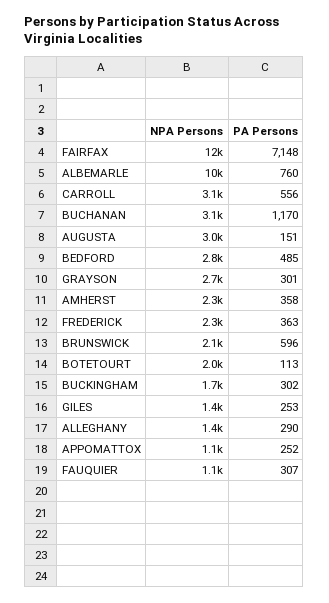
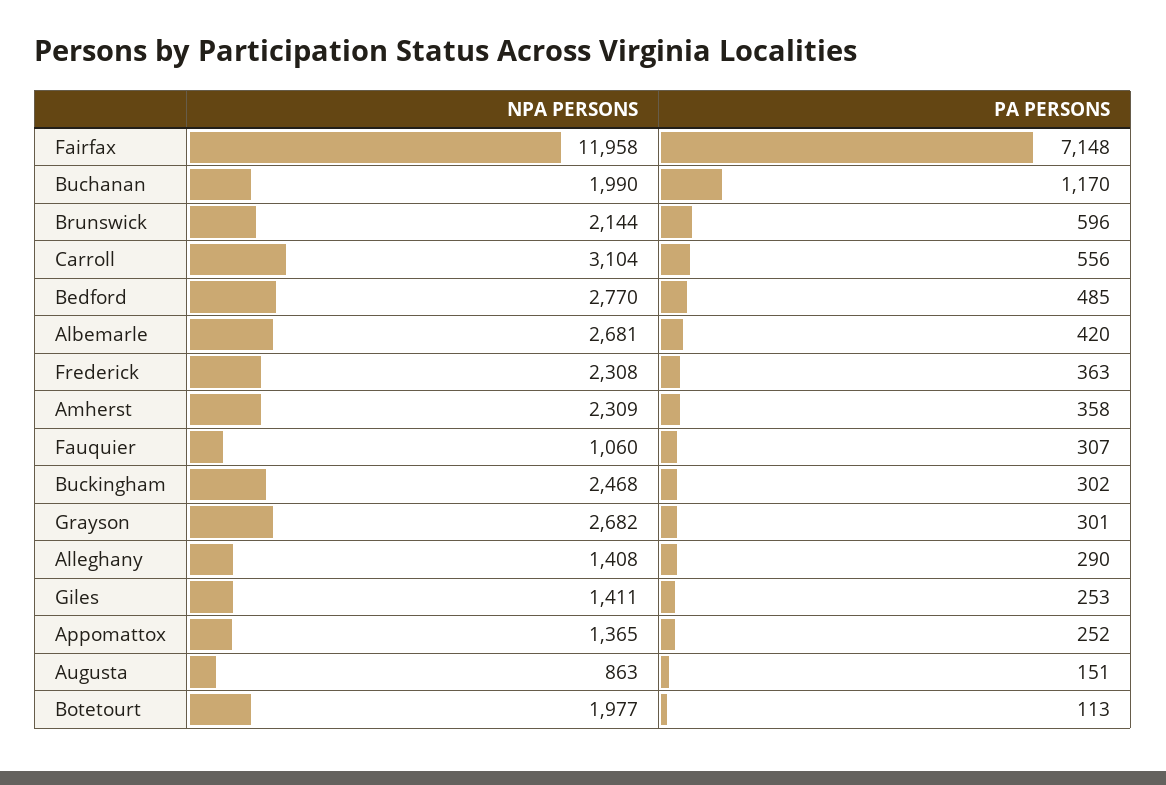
  {
    "NPA Persons": {
      "FAIRFAX": 11958,
-     "ALBEMARLE": 10000,
+     "ALBEMARLE": 2681,
      "CARROLL": 3104,
-     "BUCHANAN": 3100,
+     "BUCHANAN": 1990,
-     "AUGUSTA": 3000,
+     "AUGUSTA": 863,
      "BEDFORD": 2770,
      "GRAYSON": 2682,
      "AMHERST": 2309,
      "FREDERICK": 2308,
      "BRUNSWICK": 2144,
      "BOTETOURT": 1977,
-     "BUCKINGHAM": 1700,
+     "BUCKINGHAM": 2468,
      "GILES": 1411,
      "ALLEGHANY": 1408,
-     "APPOMATTOX": 1100,
+     "APPOMATTOX": 1365,
      "FAUQUIER": 1060
    },
    "PA Persons": {
      "FAIRFAX": 7148,
-     "ALBEMARLE": 760,
+     "ALBEMARLE": 420,
      "CARROLL": 556,
      "BUCHANAN": 1170,
      "AUGUSTA": 151,
      "BEDFORD": 485,
      "GRAYSON": 301,
      "AMHERST": 358,
      "FREDERICK": 363,
      "BRUNSWICK": 596,
      "BOTETOURT": 113,
      "BUCKINGHAM": 302,
      "GILES": 253,
      "ALLEGHANY": 290,
      "APPOMATTOX": 252,
      "FAUQUIER": 307
    }
  }

